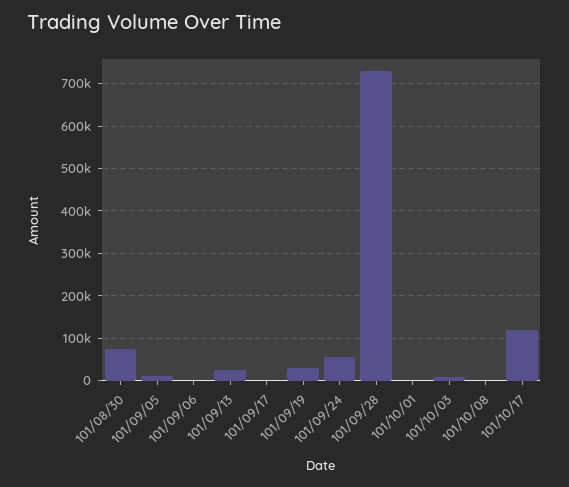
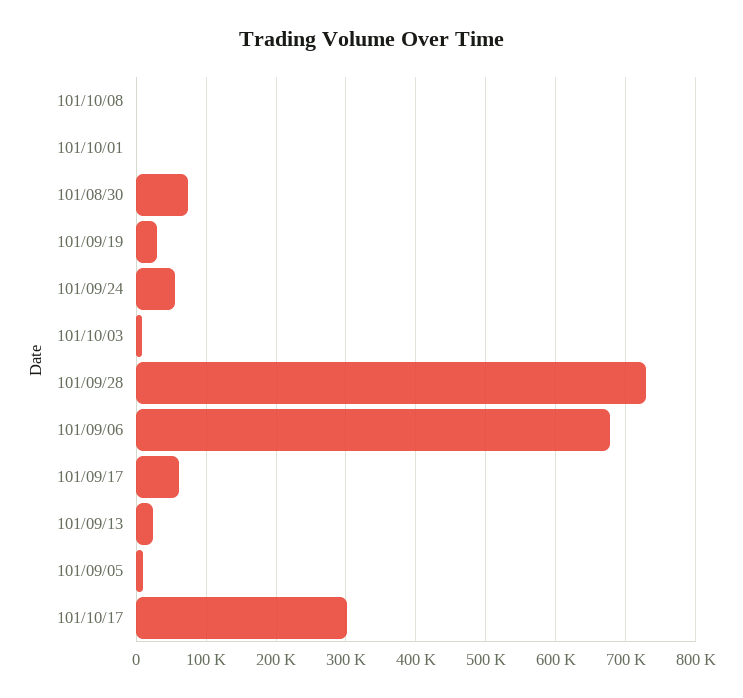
  {
    "101/08/30": 70000,
    "101/09/05": 10000,
-   "101/09/06": 0,
+   "101/09/06": 680000,
    "101/09/13": 20000,
-   "101/09/17": 0,
+   "101/09/17": 60000,
    "101/09/19": 30000,
    "101/09/24": 60000,
    "101/09/28": 730000,
    "101/10/01": 0,
    "101/10/03": 10000,
    "101/10/08": 0,
-   "101/10/17": 120000
+   "101/10/17": 300000
  }

